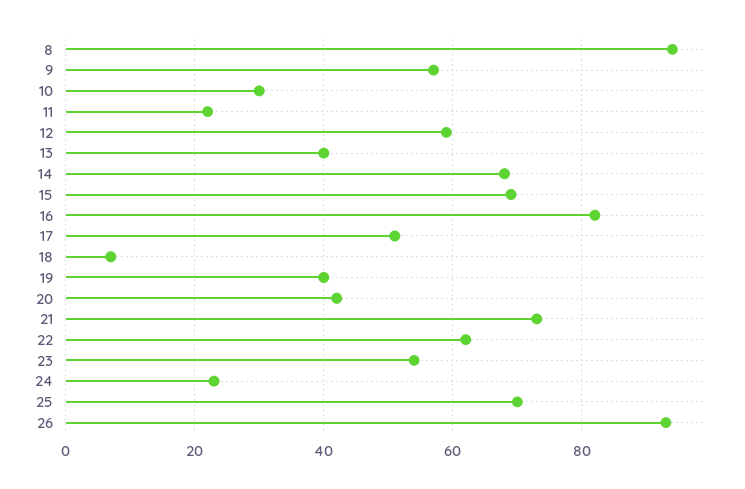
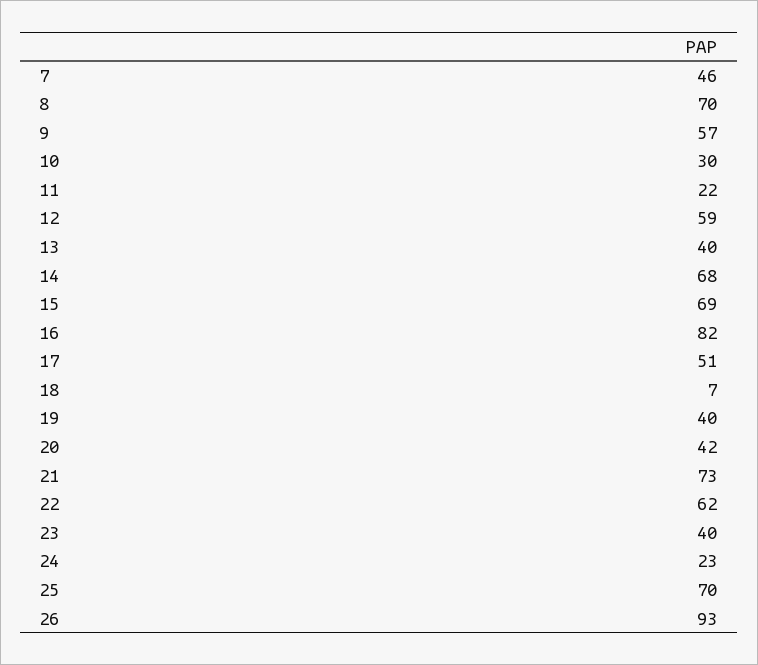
  {
-   "8": 95,
+   "8": 70,
    "9": 57,
    "10": 30,
    "11": 22,
    "12": 59,
    "13": 40,
    "14": 68,
    "15": 69,
    "16": 82,
    "17": 51,
    "18": 7,
    "19": 40,
    "20": 42,
    "21": 73,
    "22": 62,
-   "23": 55,
+   "23": 40,
    "24": 23,
    "25": 70,
-   "26": 93
+   "26": 93,
+   "7": 46
  }

